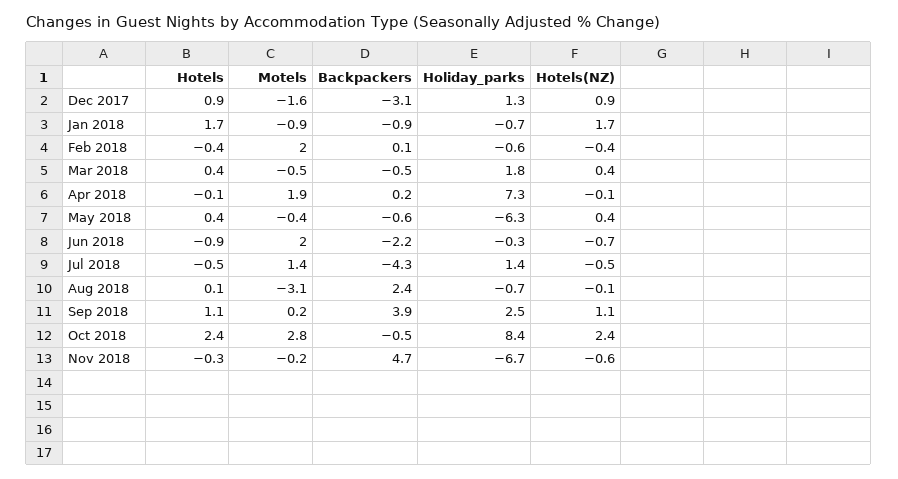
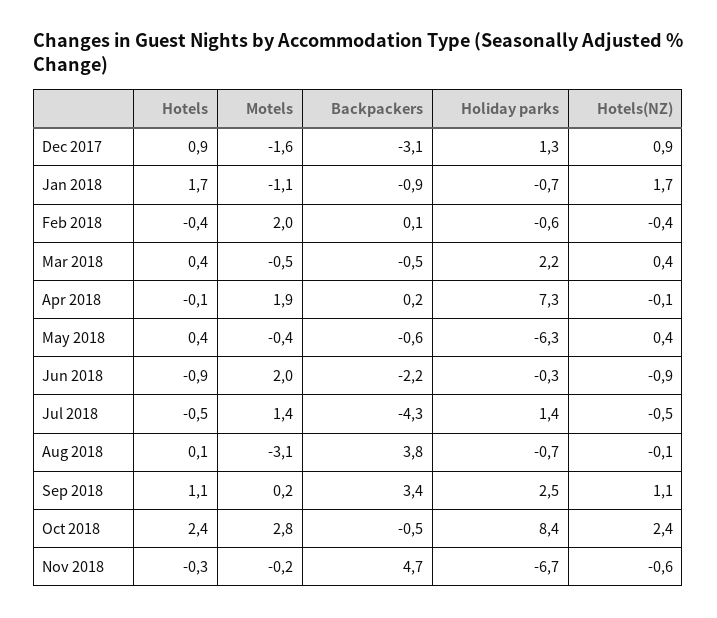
  {
    "Hotels": {
      "Dec 2017": 0.9,
      "Jan 2018": 1.7,
      "Feb 2018": -0.4,
      "Mar 2018": 0.4,
      "Apr 2018": -0.1,
      "May 2018": 0.4,
      "Jun 2018": -0.9,
      "Jul 2018": -0.5,
      "Aug 2018": 0.1,
      "Sep 2018": 1.1,
      "Oct 2018": 2.4,
      "Nov 2018": -0.3
    },
    "Motels": {
      "Dec 2017": -1.6,
-     "Jan 2018": -0.9,
+     "Jan 2018": -1.1,
      "Feb 2018": 2,
      "Mar 2018": -0.5,
      "Apr 2018": 1.9,
      "May 2018": -0.4,
      "Jun 2018": 2,
      "Jul 2018": 1.4,
      "Aug 2018": -3.1,
      "Sep 2018": 0.2,
      "Oct 2018": 2.8,
      "Nov 2018": -0.2
    },
    "Backpackers": {
      "Dec 2017": -3.1,
      "Jan 2018": -0.9,
      "Feb 2018": 0.1,
      "Mar 2018": -0.5,
      "Apr 2018": 0.2,
      "May 2018": -0.6,
      "Jun 2018": -2.2,
      "Jul 2018": -4.3,
-     "Aug 2018": 2.4,
+     "Aug 2018": 3.8,
-     "Sep 2018": 3.9,
+     "Sep 2018": 3.4,
      "Oct 2018": -0.5,
      "Nov 2018": 4.7
    },
    "Holiday_parks": {
      "Dec 2017": 1.3,
      "Jan 2018": -0.7,
      "Feb 2018": -0.6,
-     "Mar 2018": 1.8,
+     "Mar 2018": 2.2,
      "Apr 2018": 7.3,
      "May 2018": -6.3,
      "Jun 2018": -0.3,
      "Jul 2018": 1.4,
      "Aug 2018": -0.7,
      "Sep 2018": 2.5,
      "Oct 2018": 8.4,
      "Nov 2018": -6.7
    },
    "Hotels(NZ)": {
      "Dec 2017": 0.9,
      "Jan 2018": 1.7,
      "Feb 2018": -0.4,
      "Mar 2018": 0.4,
      "Apr 2018": -0.1,
      "May 2018": 0.4,
-     "Jun 2018": -0.7,
+     "Jun 2018": -0.9,
      "Jul 2018": -0.5,
      "Aug 2018": -0.1,
      "Sep 2018": 1.1,
      "Oct 2018": 2.4,
      "Nov 2018": -0.6
    }
  }

